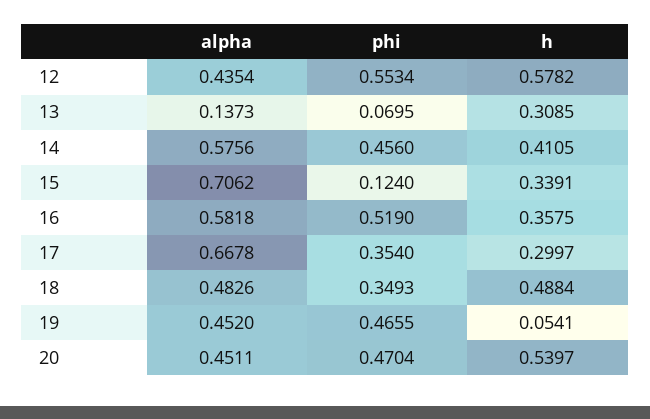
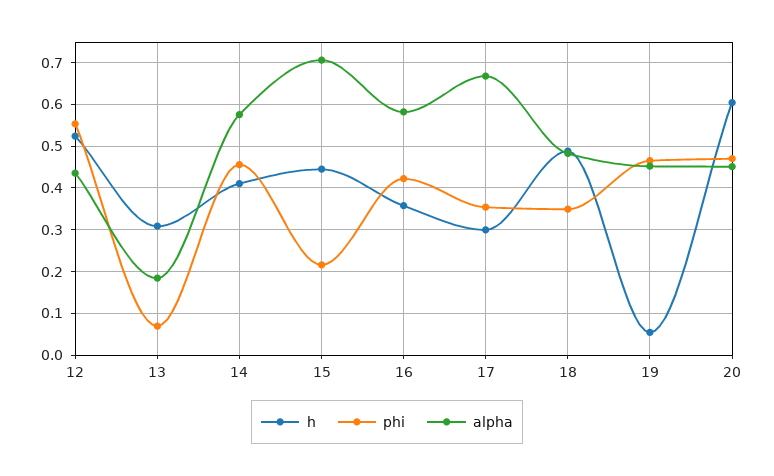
  {
    "alpha": {
      "12": 0.4354,
-     "13": 0.1373,
+     "13": 0.18,
      "14": 0.5756,
      "15": 0.7062,
      "16": 0.5818,
      "17": 0.6678,
      "18": 0.4826,
      "19": 0.452,
      "20": 0.4511
    },
    "phi": {
      "12": 0.5534,
      "13": 0.0695,
      "14": 0.456,
-     "15": 0.124,
+     "15": 0.22,
-     "16": 0.519,
+     "16": 0.42,
      "17": 0.354,
      "18": 0.3493,
      "19": 0.4655,
      "20": 0.4704
    },
    "h": {
-     "12": 0.5782,
+     "12": 0.52,
      "13": 0.3085,
      "14": 0.4105,
-     "15": 0.3391,
+     "15": 0.44,
      "16": 0.3575,
      "17": 0.2997,
      "18": 0.4884,
      "19": 0.0541,
-     "20": 0.5397
+     "20": 0.6
    }
  }

